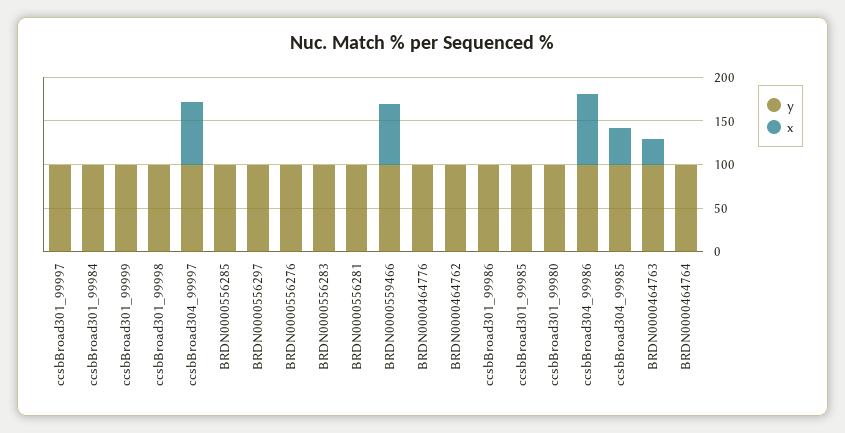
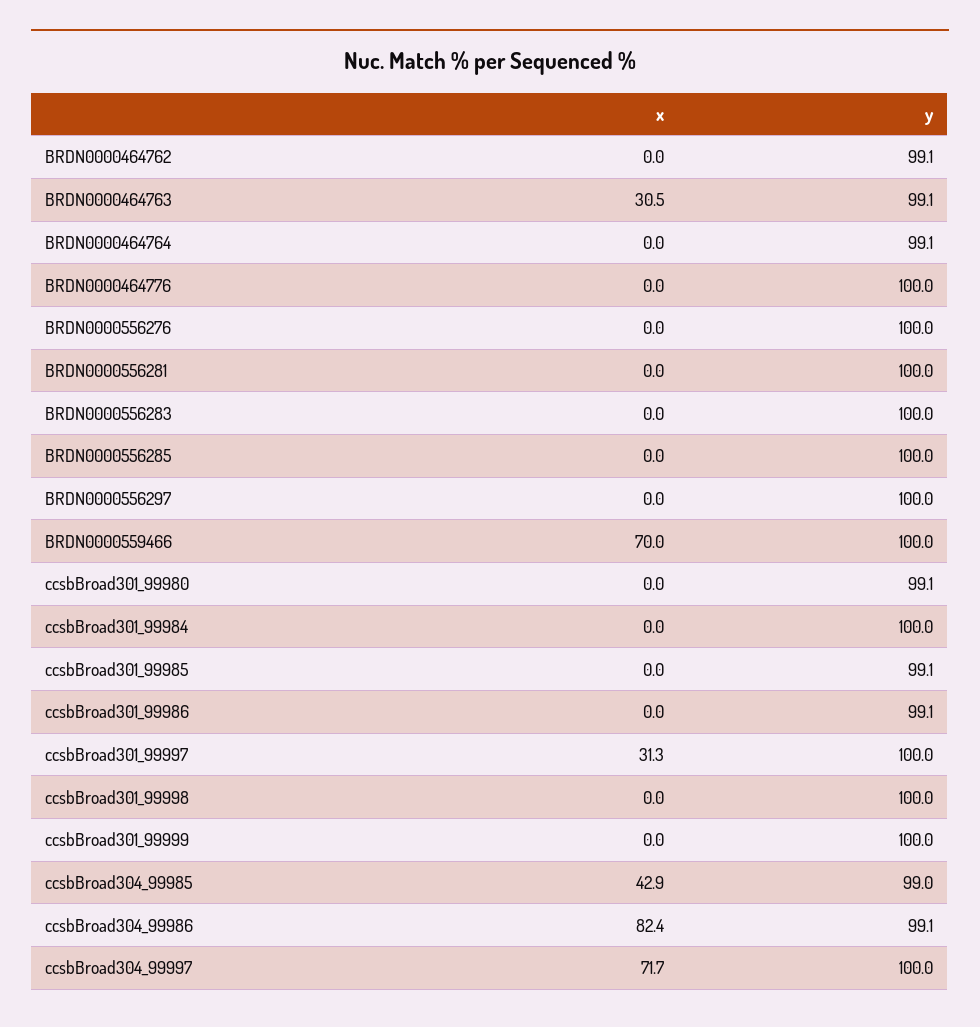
  {
    "y": {
      "ccsbBroad301_99997": 100,
      "ccsbBroad301_99984": 100,
      "ccsbBroad301_99999": 100,
      "ccsbBroad301_99998": 100,
      "ccsbBroad304_99997": 100,
      "BRDN0000556285": 100,
      "BRDN0000556297": 100,
      "BRDN0000556276": 100,
      "BRDN0000556283": 100,
      "BRDN0000556281": 100,
      "BRDN0000559466": 100,
      "BRDN0000464776": 100,
      "BRDN0000464762": 99.1,
      "ccsbBroad301_99986": 99.1,
      "ccsbBroad301_99985": 99.1,
      "ccsbBroad301_99980": 99.1,
      "ccsbBroad304_99986": 99.1,
      "ccsbBroad304_99985": 99,
      "BRDN0000464763": 99.1,
      "BRDN0000464764": 99.1
    },
    "x": {
-     "ccsbBroad301_99997": 0,
+     "ccsbBroad301_99997": 31.3,
      "ccsbBroad301_99984": 0,
      "ccsbBroad301_99999": 0,
      "ccsbBroad301_99998": 0,
      "ccsbBroad304_99997": 71.7,
      "BRDN0000556285": 0,
      "BRDN0000556297": 0,
      "BRDN0000556276": 0,
      "BRDN0000556283": 0,
      "BRDN0000556281": 0,
      "BRDN0000559466": 70,
      "BRDN0000464776": 0,
      "BRDN0000464762": 0,
      "ccsbBroad301_99986": 0,
      "ccsbBroad301_99985": 0,
      "ccsbBroad301_99980": 0,
      "ccsbBroad304_99986": 82.4,
      "ccsbBroad304_99985": 42.9,
      "BRDN0000464763": 30.5,
      "BRDN0000464764": 0
    }
  }

